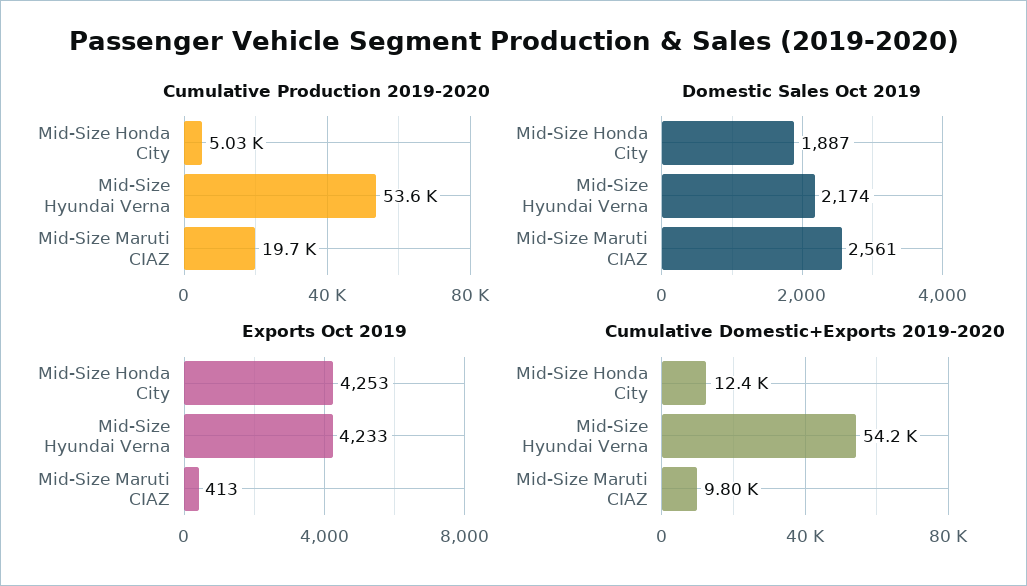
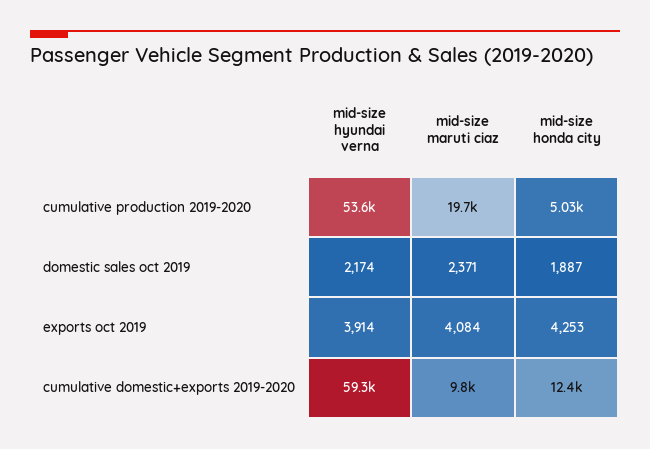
  {
    "Cumulative Production 2019-2020": {
      "Mid-Size Honda City": 5030,
      "Mid-Size Hyundai Verna": 53600,
      "Mid-Size Maruti CIAZ": 19700
    },
    "Domestic Sales Oct 2019": {
      "Mid-Size Honda City": 1887,
      "Mid-Size Hyundai Verna": 2174,
-     "Mid-Size Maruti CIAZ": 2561
+     "Mid-Size Maruti CIAZ": 2371
    },
    "Exports Oct 2019": {
      "Mid-Size Honda City": 4253,
-     "Mid-Size Hyundai Verna": 4233,
+     "Mid-Size Hyundai Verna": 3914,
-     "Mid-Size Maruti CIAZ": 413
+     "Mid-Size Maruti CIAZ": 4084
    },
    "Cumulative Domestic+Exports 2019-2020": {
      "Mid-Size Honda City": 12400,
-     "Mid-Size Hyundai Verna": 54200,
+     "Mid-Size Hyundai Verna": 59300,
      "Mid-Size Maruti CIAZ": 9800
    }
  }

